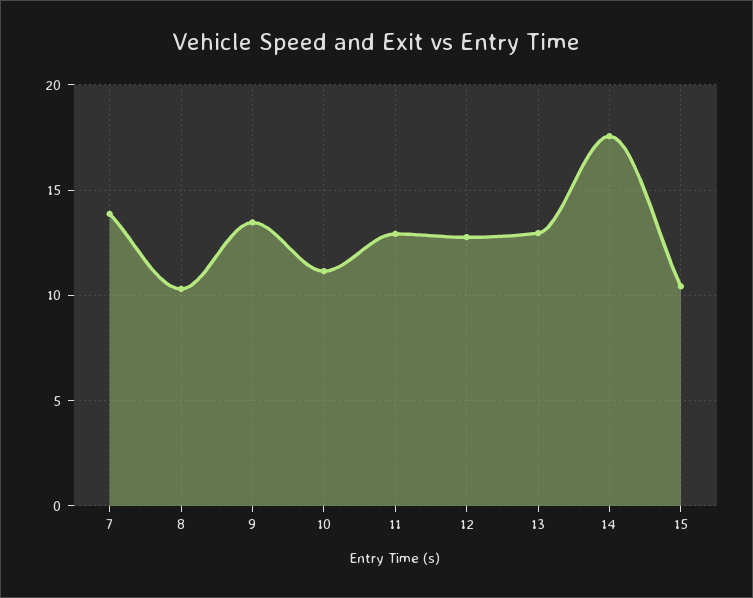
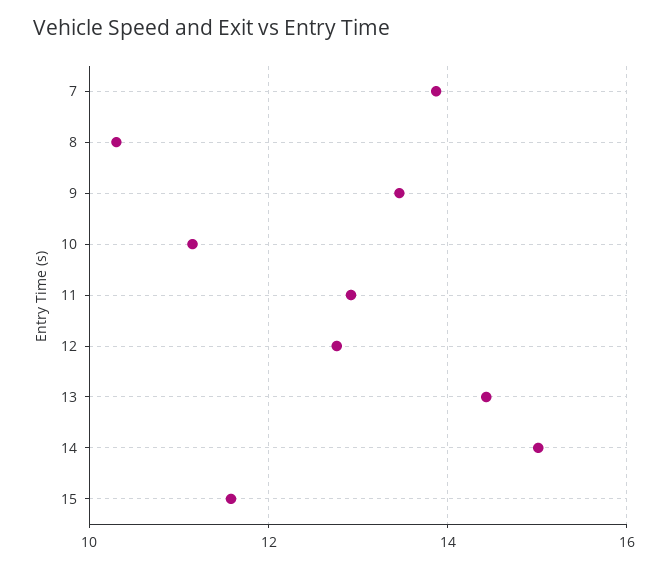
  {
    "7": 13.8,
    "8": 10.4,
    "9": 13.4,
    "10": 11.2,
    "11": 13,
    "12": 12.8,
-   "13": 13,
+   "13": 14.4,
-   "14": 17.5,
+   "14": 15,
-   "15": 10.5
+   "15": 11.6
  }

